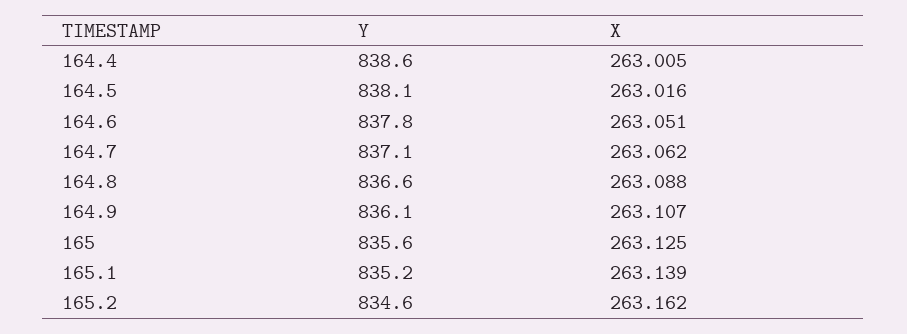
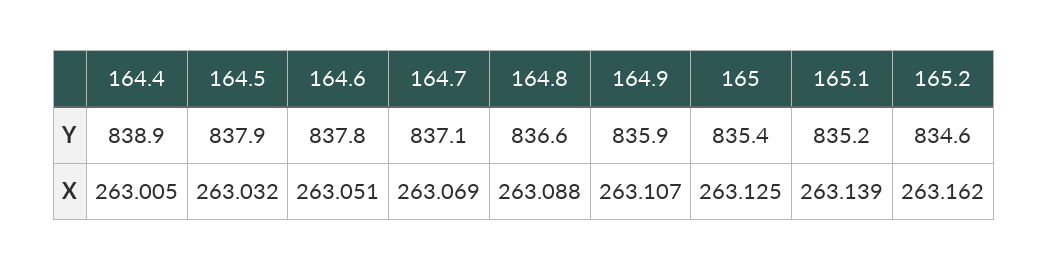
  {
    "Y": {
-     "164.4": 838.6,
+     "164.4": 838.9,
-     "164.5": 838.1,
+     "164.5": 837.9,
      "164.6": 837.8,
      "164.7": 837.1,
      "164.8": 836.6,
-     "164.9": 836.1,
+     "164.9": 835.9,
-     "165": 835.6,
+     "165": 835.4,
      "165.1": 835.2,
      "165.2": 834.6
    },
    "X": {
      "164.4": 263.005,
-     "164.5": 263.016,
+     "164.5": 263.032,
      "164.6": 263.051,
-     "164.7": 263.062,
+     "164.7": 263.069,
      "164.8": 263.088,
      "164.9": 263.107,
      "165": 263.125,
      "165.1": 263.139,
      "165.2": 263.162
    }
  }

